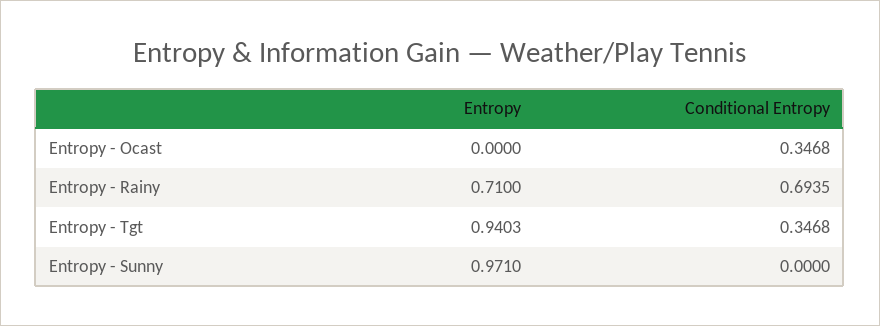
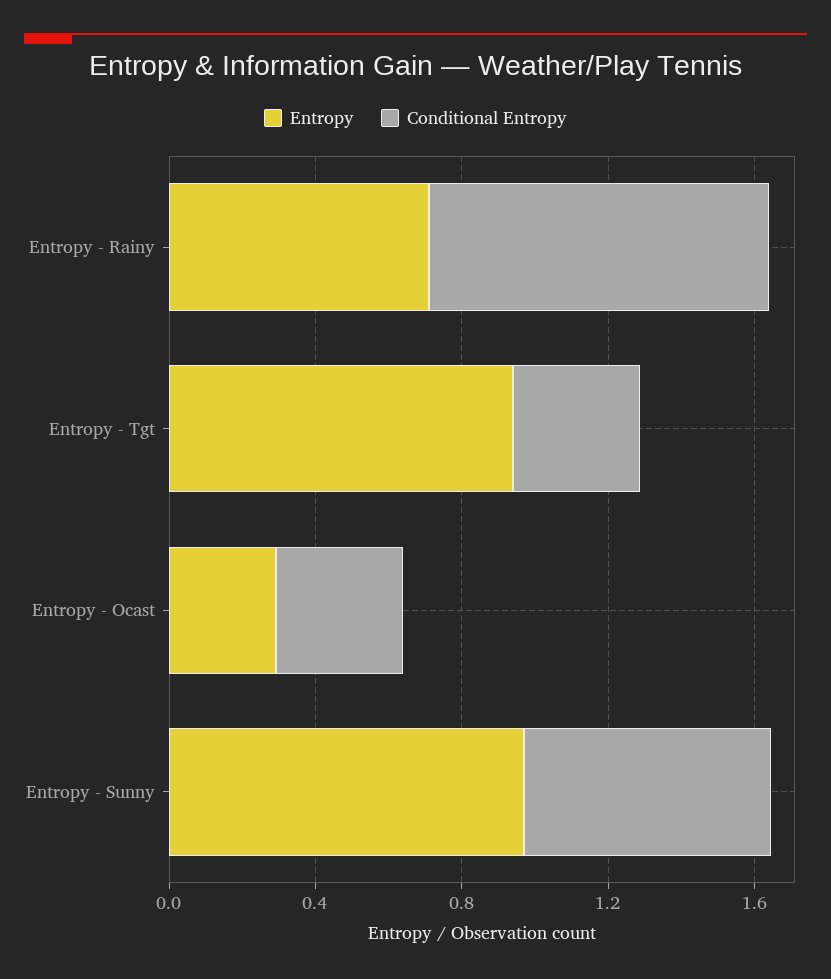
  {
    "Entropy": {
-     "Entropy - Ocast": 0,
+     "Entropy - Ocast": 0.3,
      "Entropy - Rainy": 0.71,
      "Entropy - Tgt": 0.9403,
      "Entropy - Sunny": 0.971
    },
    "Conditional Entropy": {
      "Entropy - Ocast": 0.3468,
-     "Entropy - Rainy": 0.6935,
+     "Entropy - Rainy": 0.9,
      "Entropy - Tgt": 0.3468,
-     "Entropy - Sunny": 0
+     "Entropy - Sunny": 0.7
    }
  }

